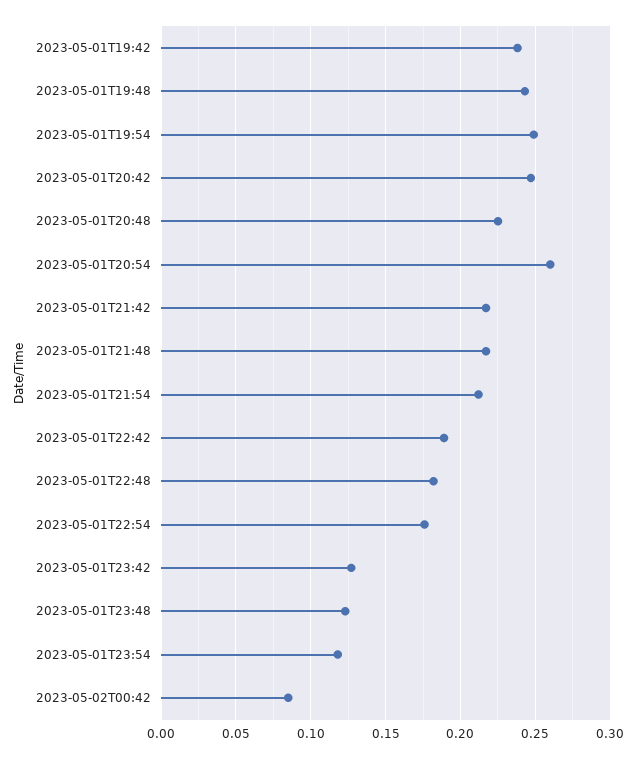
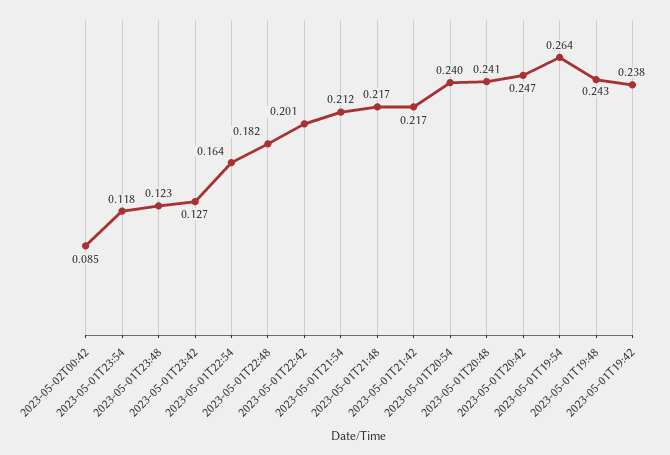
  {
    "2023-05-01T19:42": 0.238,
    "2023-05-01T19:48": 0.243,
-   "2023-05-01T19:54": 0.25,
+   "2023-05-01T19:54": 0.264,
    "2023-05-01T20:42": 0.247,
-   "2023-05-01T20:48": 0.225,
+   "2023-05-01T20:48": 0.241,
-   "2023-05-01T20:54": 0.26,
+   "2023-05-01T20:54": 0.24,
    "2023-05-01T21:42": 0.217,
    "2023-05-01T21:48": 0.217,
    "2023-05-01T21:54": 0.212,
-   "2023-05-01T22:42": 0.19,
+   "2023-05-01T22:42": 0.201,
    "2023-05-01T22:48": 0.182,
-   "2023-05-01T22:54": 0.175,
+   "2023-05-01T22:54": 0.164,
    "2023-05-01T23:42": 0.127,
    "2023-05-01T23:48": 0.123,
    "2023-05-01T23:54": 0.118,
    "2023-05-02T00:42": 0.085
  }

